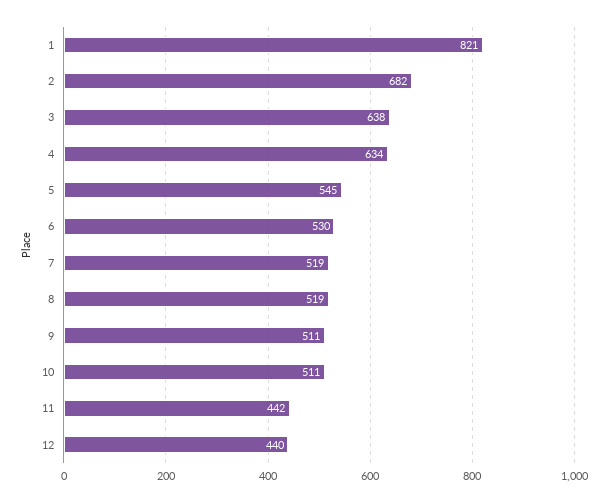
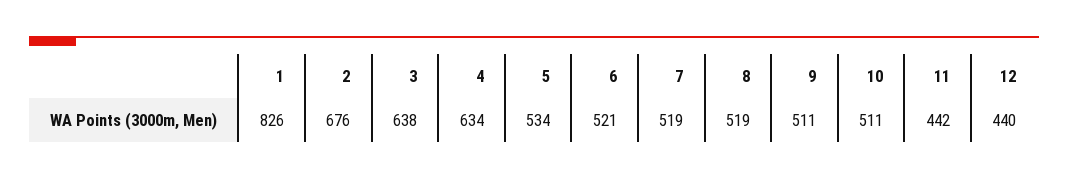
  {
-   "1": 821,
+   "1": 826,
-   "2": 682,
+   "2": 676,
    "3": 638,
    "4": 634,
-   "5": 545,
+   "5": 534,
-   "6": 530,
+   "6": 521,
    "7": 519,
    "8": 519,
    "9": 511,
    "10": 511,
    "11": 442,
    "12": 440
  }

